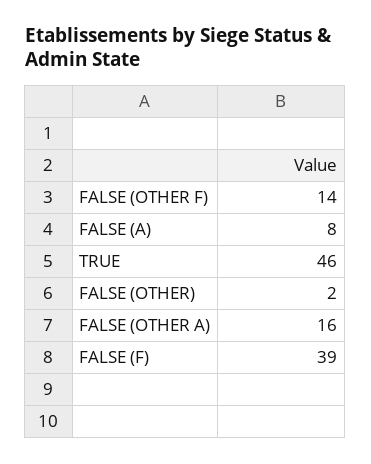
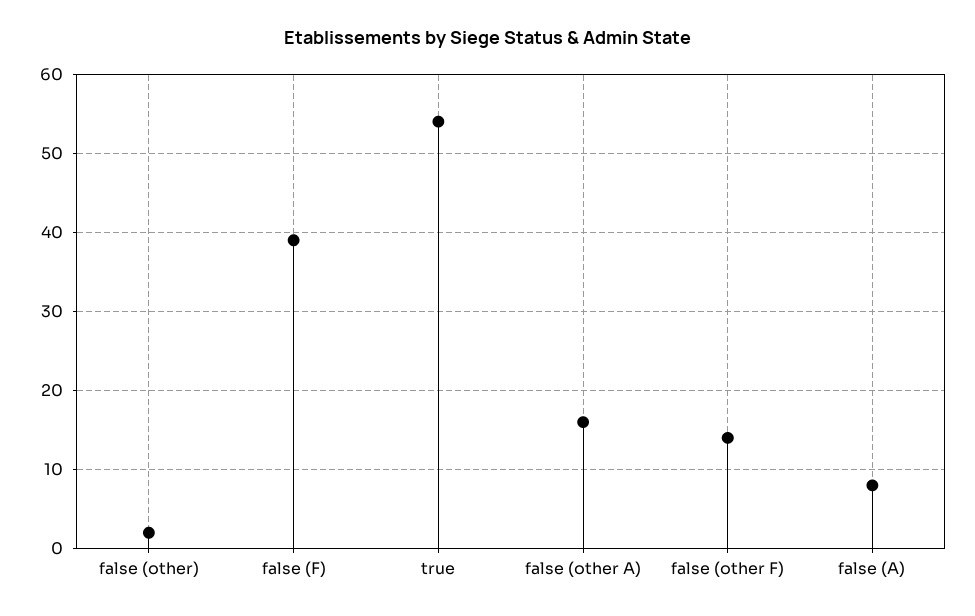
  {
    "FALSE (OTHER F)": 14,
    "FALSE (A)": 8,
-   "TRUE": 46,
+   "TRUE": 54,
    "FALSE (OTHER)": 2,
    "FALSE (OTHER A)": 16,
    "FALSE (F)": 39
  }

